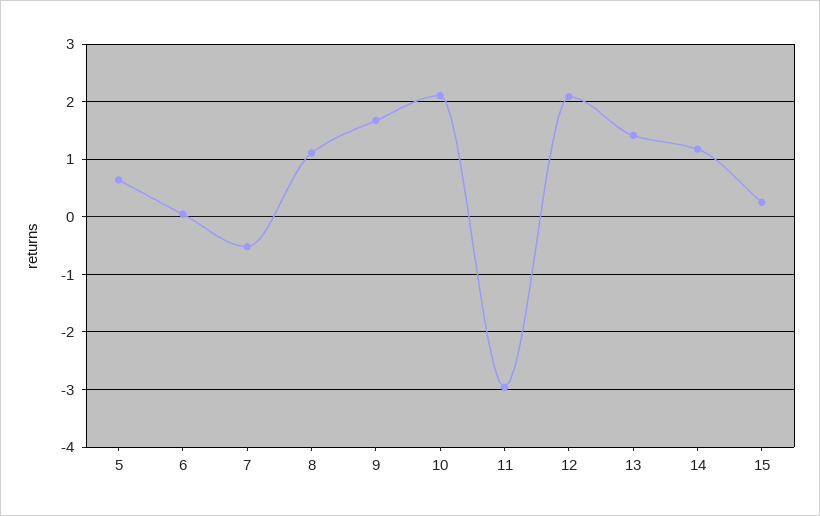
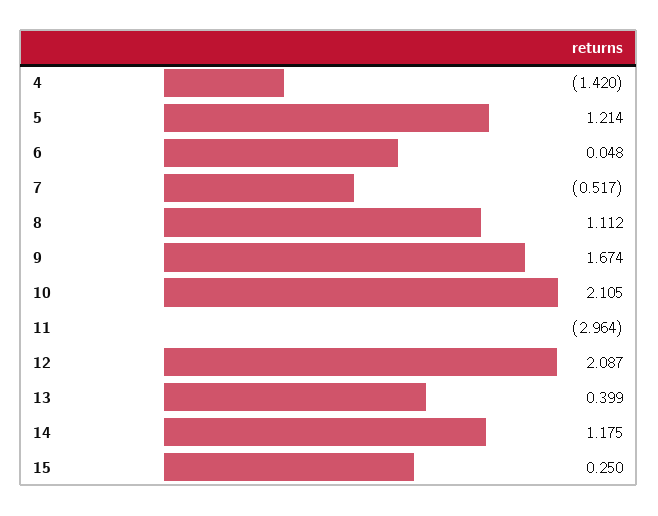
  {
-   "5": 0.6,
+   "5": 1.214,
    "6": 0.048,
    "7": -0.517,
    "8": 1.112,
    "9": 1.674,
    "10": 2.105,
    "11": -2.964,
    "12": 2.087,
-   "13": 1.4,
+   "13": 0.399,
    "14": 1.175,
-   "15": 0.25
+   "15": 0.25,
+   "4": -1.42
  }

